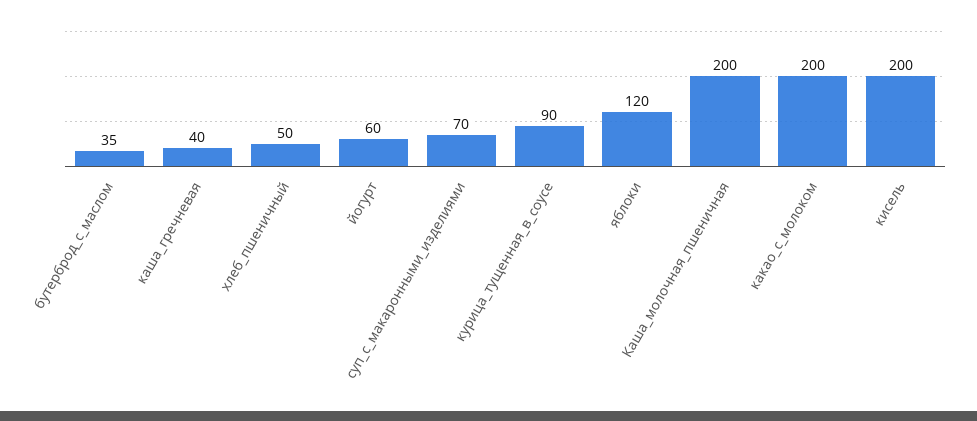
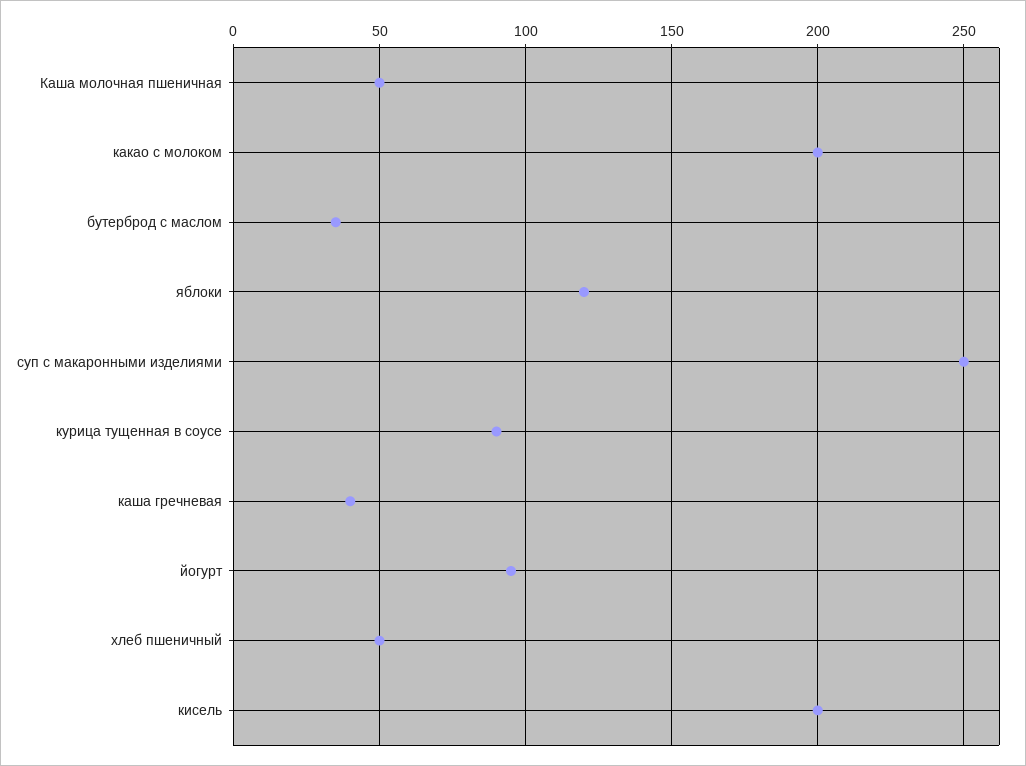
  {
    "бутерброд_с_маслом": 35,
    "каша_гречневая": 40,
    "хлеб_пшеничный": 50,
-   "йогурт": 60,
+   "йогурт": 95,
-   "суп_с_макаронными_изделиями": 70,
+   "суп_с_макаронными_изделиями": 250,
    "курица_тущенная_в_соусе": 90,
    "яблоки": 120,
-   "Каша_молочная_пшеничная": 200,
+   "Каша_молочная_пшеничная": 50,
    "какао_с_молоком": 200,
    "кисель": 200
  }

